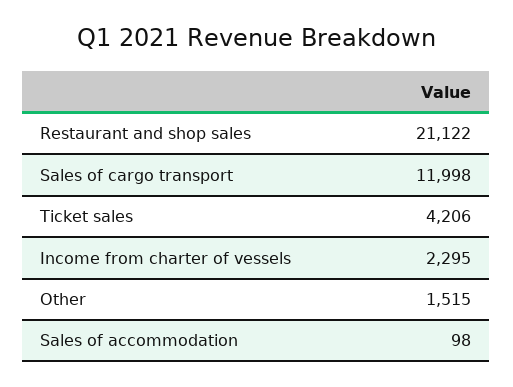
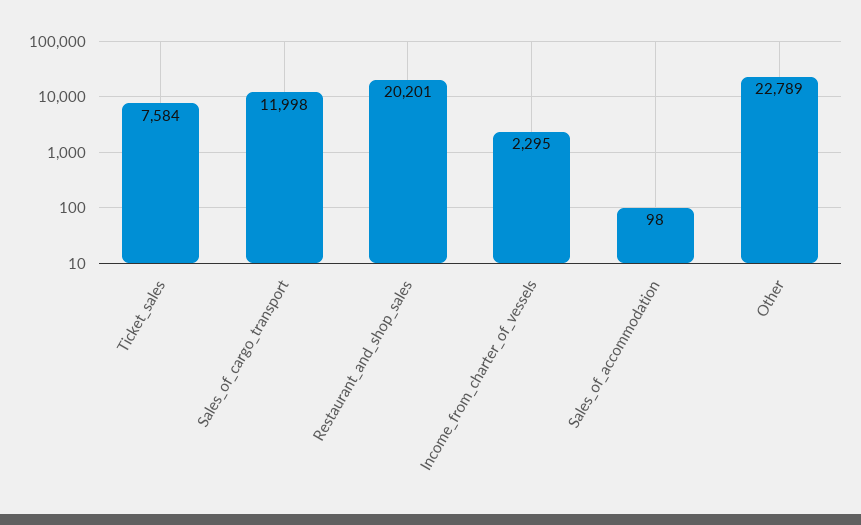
  {
-   "Restaurant and shop sales": 21122,
+   "Restaurant and shop sales": 20201,
    "Sales of cargo transport": 11998,
-   "Ticket sales": 4206,
+   "Ticket sales": 7584,
    "Income from charter of vessels": 2295,
-   "Other": 1515,
+   "Other": 22789,
    "Sales of accommodation": 98
  }

